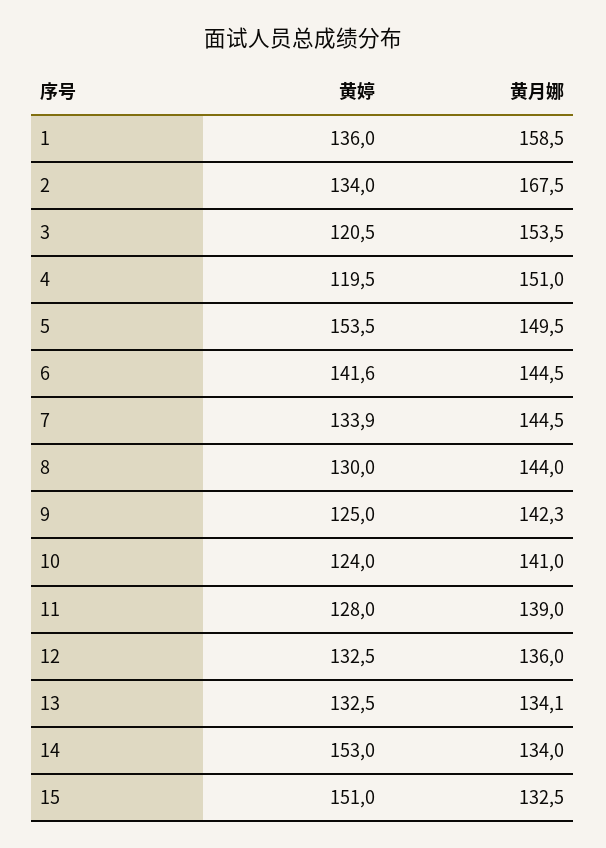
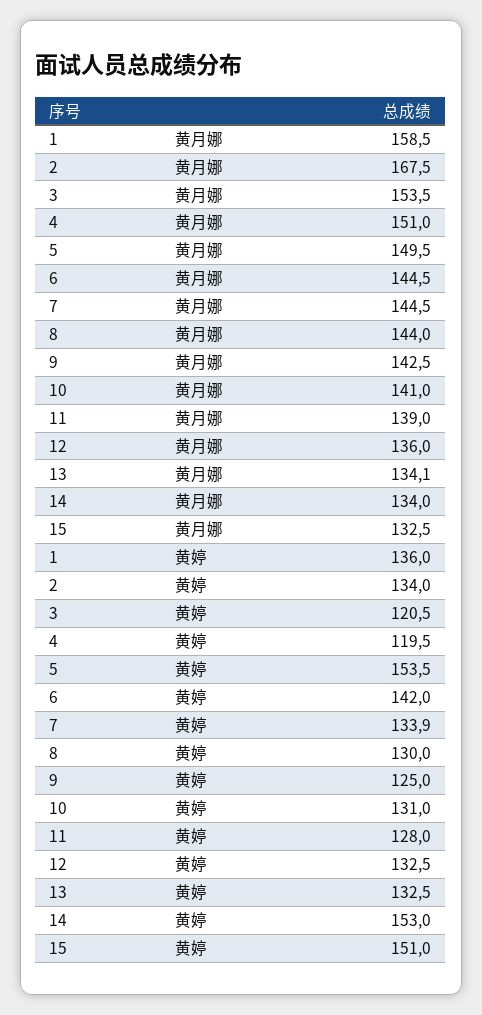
  {
    "黄婷": {
      "1": 136,
      "2": 134,
      "3": 120.5,
      "4": 119.5,
      "5": 153.5,
-     "6": 141.6,
+     "6": 142,
      "7": 133.9,
      "8": 130,
      "9": 125,
-     "10": 124,
+     "10": 131,
      "11": 128,
      "12": 132.5,
      "13": 132.5,
      "14": 153,
      "15": 151
    },
    "黄月娜": {
      "1": 158.5,
      "2": 167.5,
      "3": 153.5,
      "4": 151,
      "5": 149.5,
      "6": 144.5,
      "7": 144.5,
      "8": 144,
-     "9": 142.3,
+     "9": 142.5,
      "10": 141,
      "11": 139,
      "12": 136,
      "13": 134.1,
      "14": 134,
      "15": 132.5
    }
  }

